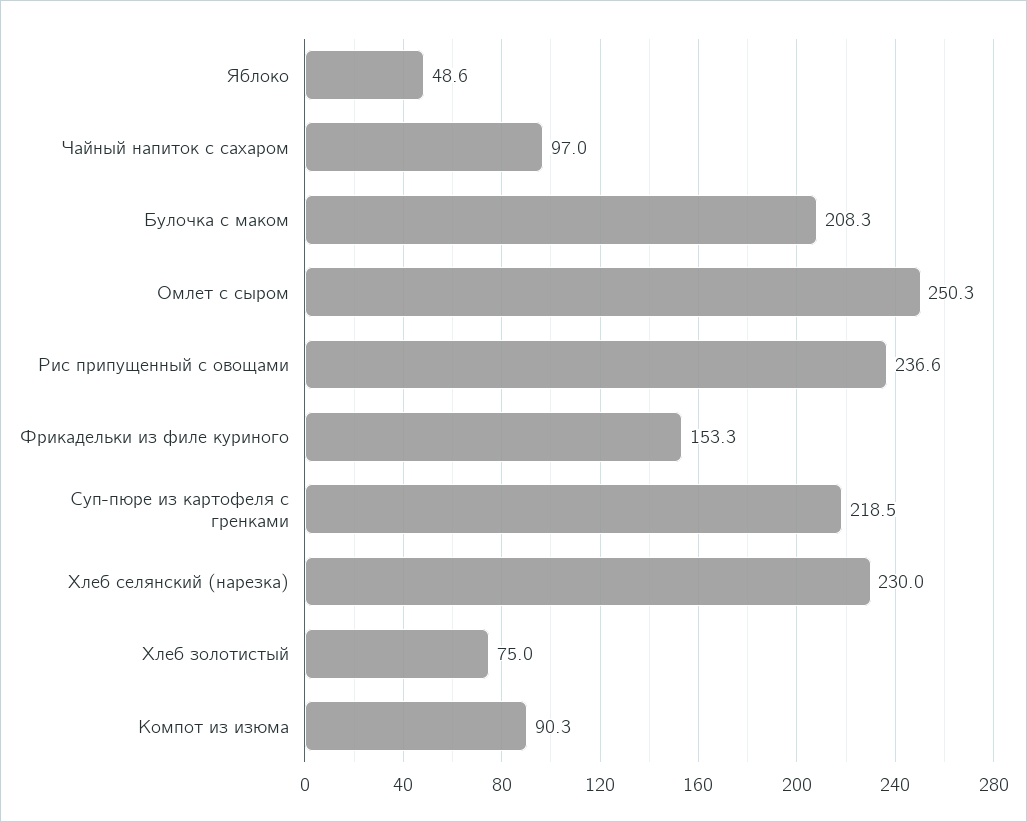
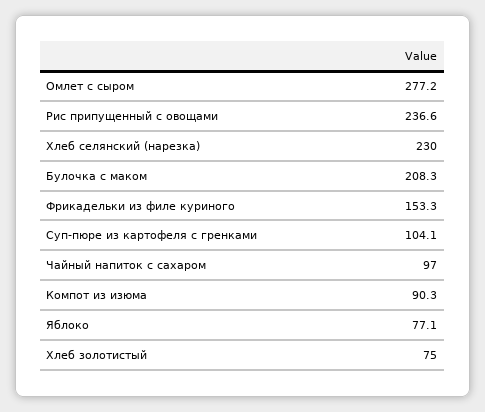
  {
-   "Яблоко": 48.6,
+   "Яблоко": 77.1,
    "Чайный напиток с сахаром": 97,
    "Булочка с маком": 208.3,
-   "Омлет с сыром": 250.3,
+   "Омлет с сыром": 277.2,
    "Рис припущенный с овощами": 236.6,
    "Фрикадельки из филе куриного": 153.3,
-   "Суп-пюре из картофеля с гренками": 218.5,
+   "Суп-пюре из картофеля с гренками": 104.1,
    "Хлеб селянский (нарезка)": 230,
    "Хлеб золотистый": 75,
    "Компот из изюма": 90.3
  }

